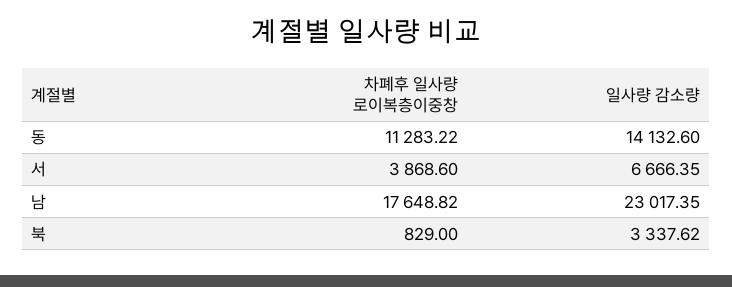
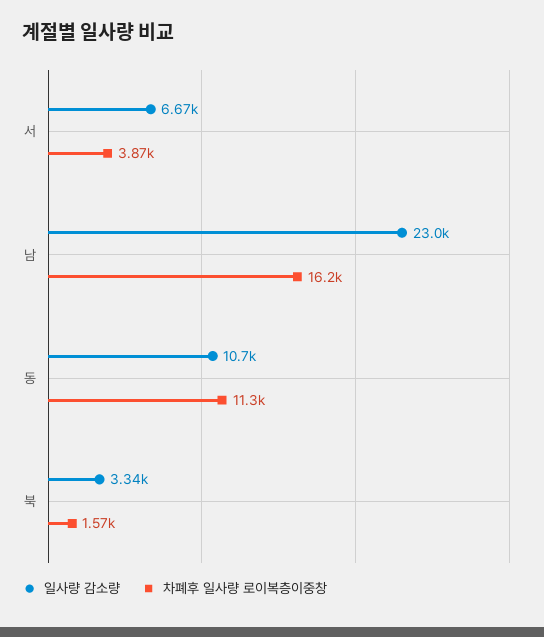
  {
    "차폐후 일사량 로이복층이중창": {
      "동": 11283.22,
      "서": 3868.6,
-     "남": 17648.82,
+     "남": 16200,
-     "북": 829
+     "북": 1570
    },
    "일사량 감소량": {
-     "동": 14132.6,
+     "동": 10700,
      "서": 6666.35,
      "남": 23017.35,
      "북": 3337.62
    }
  }

